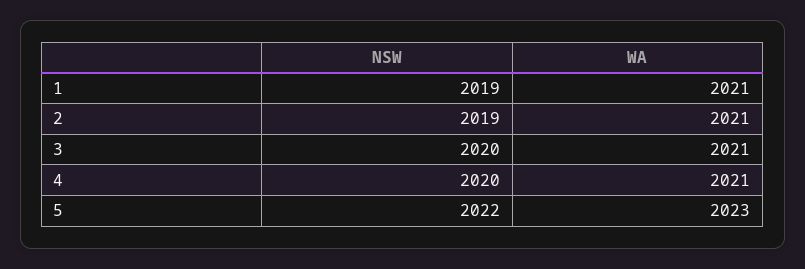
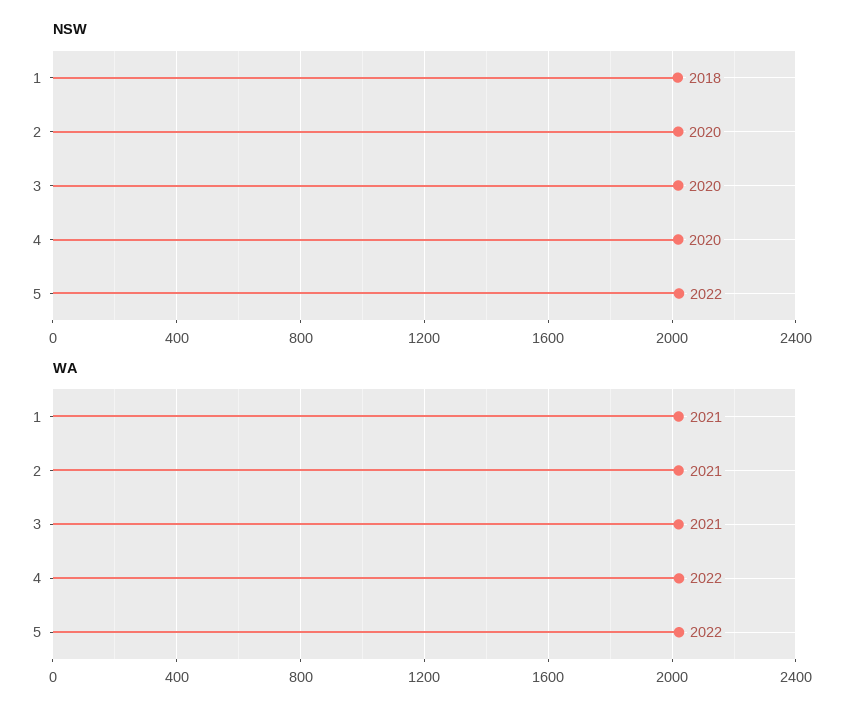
  {
    "NSW": {
-     "1": 2019,
+     "1": 2018,
-     "2": 2019,
+     "2": 2020,
      "3": 2020,
      "4": 2020,
      "5": 2022
    },
    "WA": {
      "1": 2021,
      "2": 2021,
      "3": 2021,
-     "4": 2021,
+     "4": 2022,
-     "5": 2023
+     "5": 2022
    }
  }

